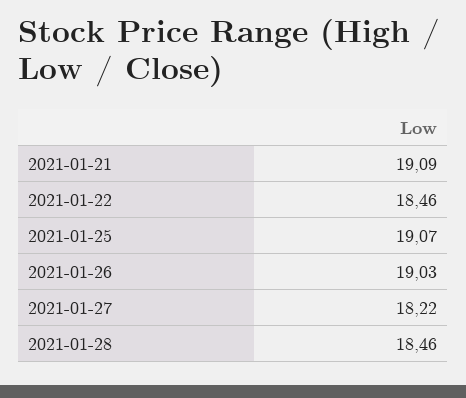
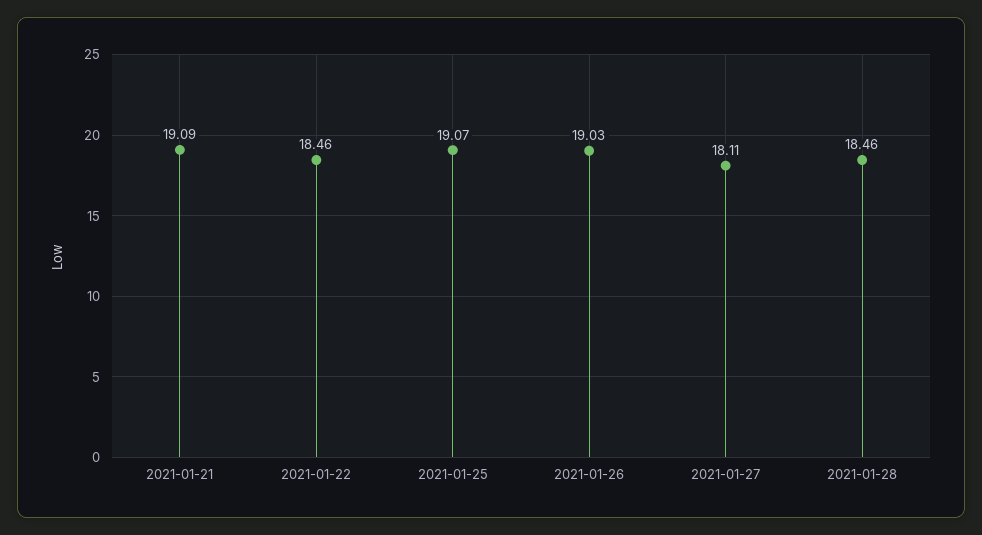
  {
    "2021-01-21": 19.09,
    "2021-01-22": 18.46,
    "2021-01-25": 19.07,
    "2021-01-26": 19.03,
-   "2021-01-27": 18.22,
+   "2021-01-27": 18.11,
    "2021-01-28": 18.46
  }

